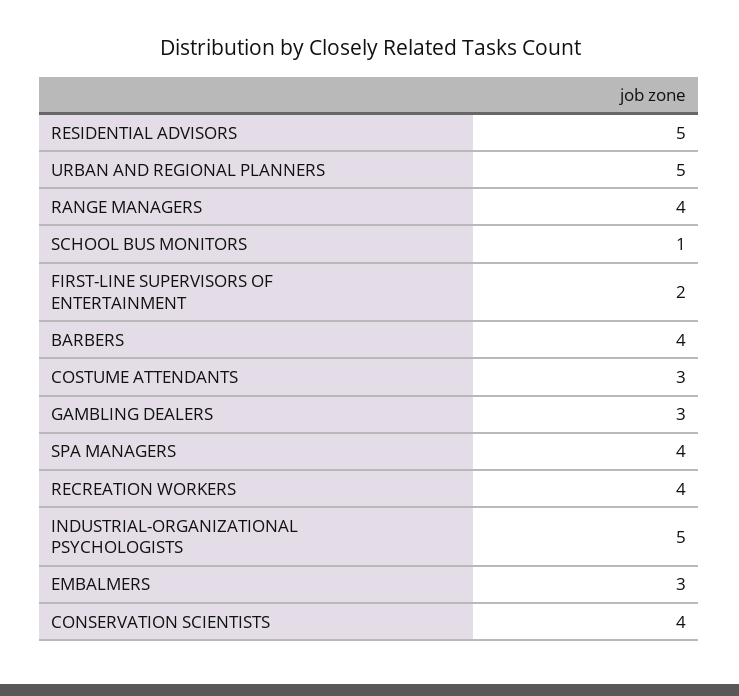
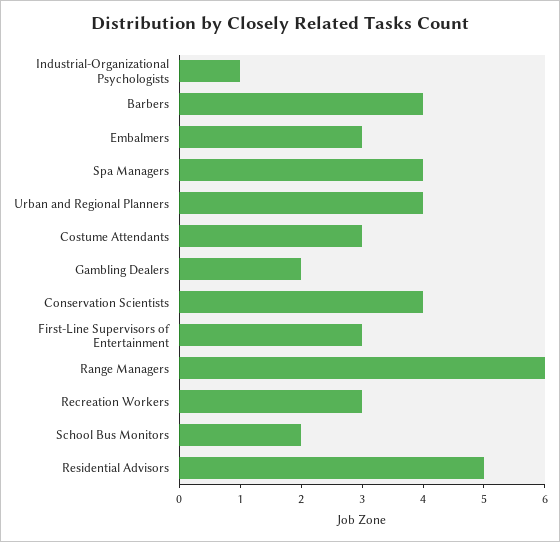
  {
    "RESIDENTIAL ADVISORS": 5,
-   "URBAN AND REGIONAL PLANNERS": 5,
+   "URBAN AND REGIONAL PLANNERS": 4,
-   "RANGE MANAGERS": 4,
+   "RANGE MANAGERS": 6,
-   "SCHOOL BUS MONITORS": 1,
+   "SCHOOL BUS MONITORS": 2,
-   "FIRST-LINE SUPERVISORS OF ENTERTAINMENT": 2,
+   "FIRST-LINE SUPERVISORS OF ENTERTAINMENT": 3,
    "BARBERS": 4,
    "COSTUME ATTENDANTS": 3,
-   "GAMBLING DEALERS": 3,
+   "GAMBLING DEALERS": 2,
    "SPA MANAGERS": 4,
-   "RECREATION WORKERS": 4,
+   "RECREATION WORKERS": 3,
-   "INDUSTRIAL-ORGANIZATIONAL PSYCHOLOGISTS": 5,
+   "INDUSTRIAL-ORGANIZATIONAL PSYCHOLOGISTS": 1,
    "EMBALMERS": 3,
    "CONSERVATION SCIENTISTS": 4
  }

